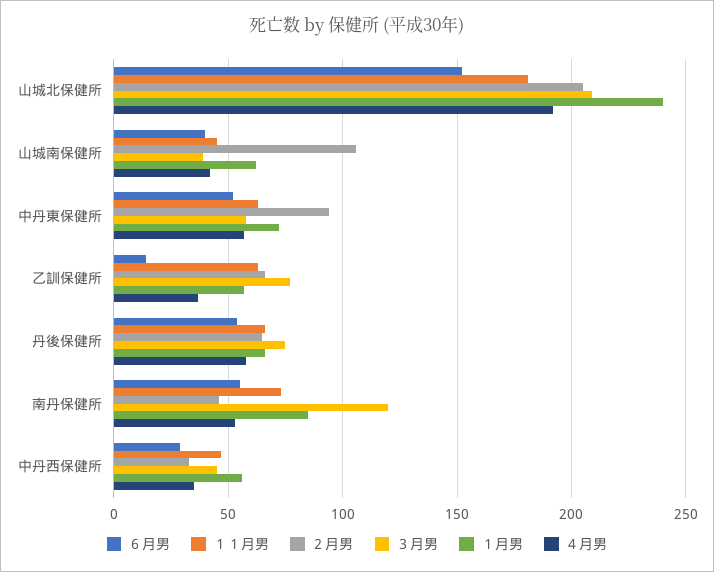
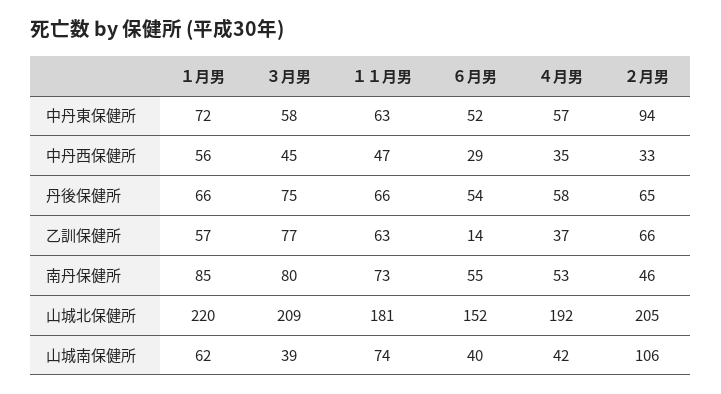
  {
    "６月男": {
      "山城北保健所": 152,
      "山城南保健所": 40,
      "中丹東保健所": 52,
      "乙訓保健所": 14,
      "丹後保健所": 54,
      "南丹保健所": 55,
      "中丹西保健所": 29
    },
    "１１月男": {
      "山城北保健所": 181,
-     "山城南保健所": 45,
+     "山城南保健所": 74,
      "中丹東保健所": 63,
      "乙訓保健所": 63,
      "丹後保健所": 66,
      "南丹保健所": 73,
      "中丹西保健所": 47
    },
    "２月男": {
      "山城北保健所": 205,
      "山城南保健所": 106,
      "中丹東保健所": 94,
      "乙訓保健所": 66,
      "丹後保健所": 65,
      "南丹保健所": 46,
      "中丹西保健所": 33
    },
    "３月男": {
      "山城北保健所": 209,
      "山城南保健所": 39,
      "中丹東保健所": 58,
      "乙訓保健所": 77,
      "丹後保健所": 75,
-     "南丹保健所": 120,
+     "南丹保健所": 80,
      "中丹西保健所": 45
    },
    "１月男": {
-     "山城北保健所": 240,
+     "山城北保健所": 220,
      "山城南保健所": 62,
      "中丹東保健所": 72,
      "乙訓保健所": 57,
      "丹後保健所": 66,
      "南丹保健所": 85,
      "中丹西保健所": 56
    },
    "４月男": {
      "山城北保健所": 192,
      "山城南保健所": 42,
      "中丹東保健所": 57,
      "乙訓保健所": 37,
      "丹後保健所": 58,
      "南丹保健所": 53,
      "中丹西保健所": 35
    }
  }

